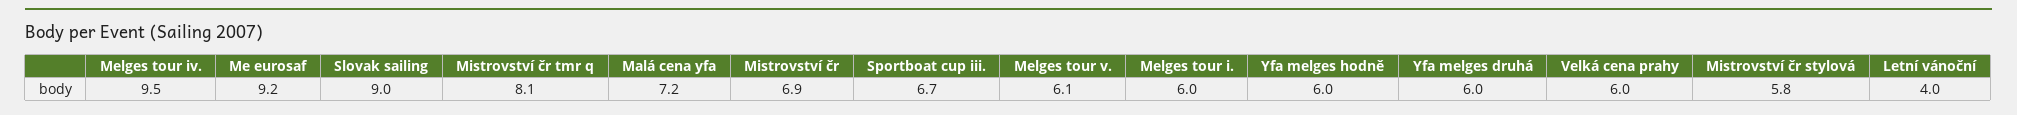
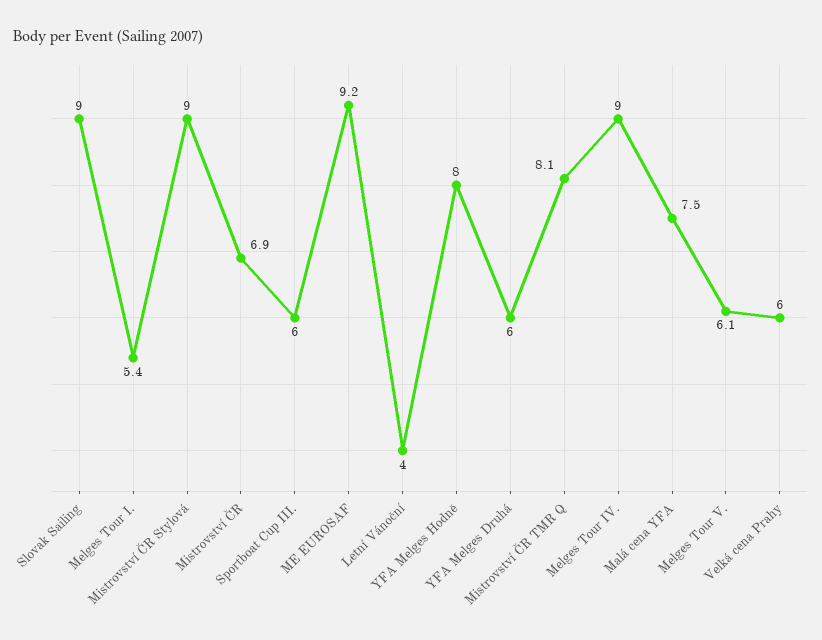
  {
-   "Melges tour iv.": 9.5,
+   "Melges tour iv.": 9,
    "Me eurosaf": 9.2,
    "Slovak sailing": 9,
    "Mistrovství čr tmr q": 8.1,
-   "Malá cena yfa": 7.2,
+   "Malá cena yfa": 7.5,
    "Mistrovství čr": 6.9,
-   "Sportboat cup iii.": 6.7,
+   "Sportboat cup iii.": 6,
    "Melges tour v.": 6.1,
-   "Melges tour i.": 6,
+   "Melges tour i.": 5.4,
-   "Yfa melges hodně": 6,
+   "Yfa melges hodně": 8,
    "Yfa melges druhá": 6,
    "Velká cena prahy": 6,
-   "Mistrovství čr stylová": 5.8,
+   "Mistrovství čr stylová": 9,
    "Letní vánoční": 4
  }

